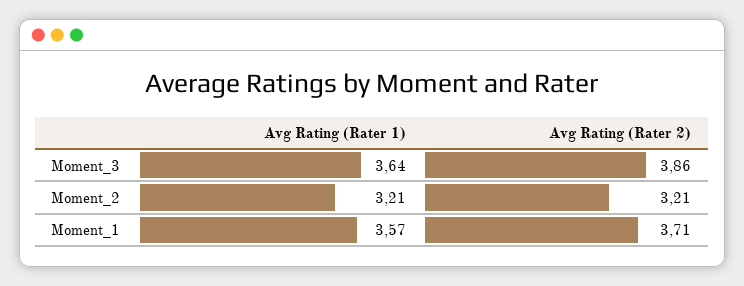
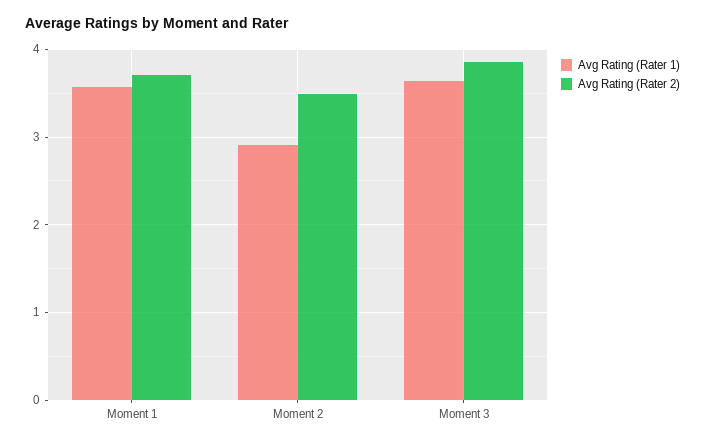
  {
    "Avg Rating (Rater 1)": {
      "Moment_3": 3.64,
-     "Moment_2": 3.21,
+     "Moment_2": 2.9,
      "Moment_1": 3.57
    },
    "Avg Rating (Rater 2)": {
      "Moment_3": 3.86,
-     "Moment_2": 3.21,
+     "Moment_2": 3.5,
      "Moment_1": 3.71
    }
  }

